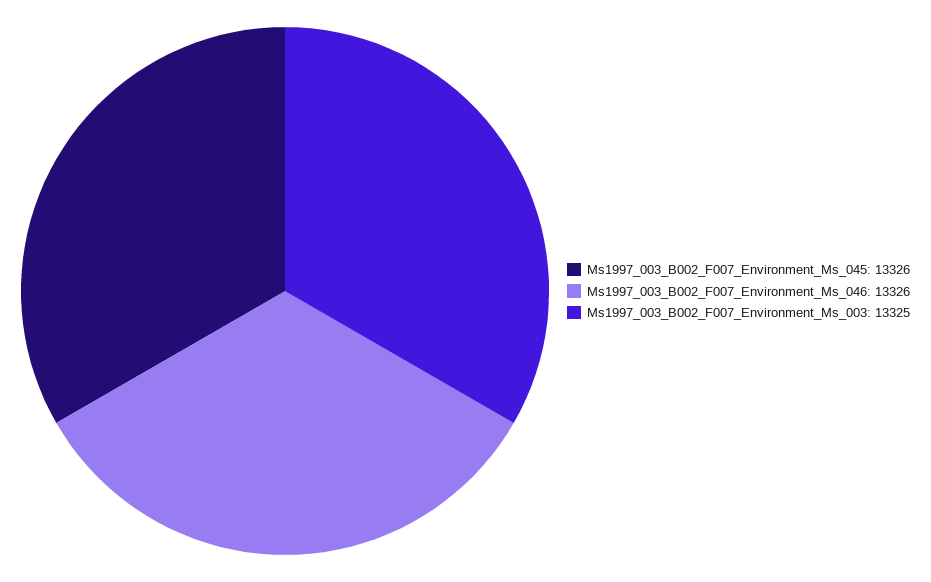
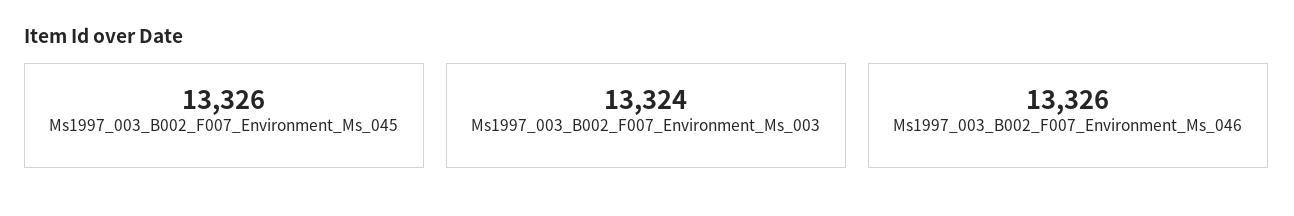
  {
    "Ms1997_003_B002_F007_Environment_Ms_045": 13326,
    "Ms1997_003_B002_F007_Environment_Ms_046": 13326,
-   "Ms1997_003_B002_F007_Environment_Ms_003": 13325
+   "Ms1997_003_B002_F007_Environment_Ms_003": 13324
  }

